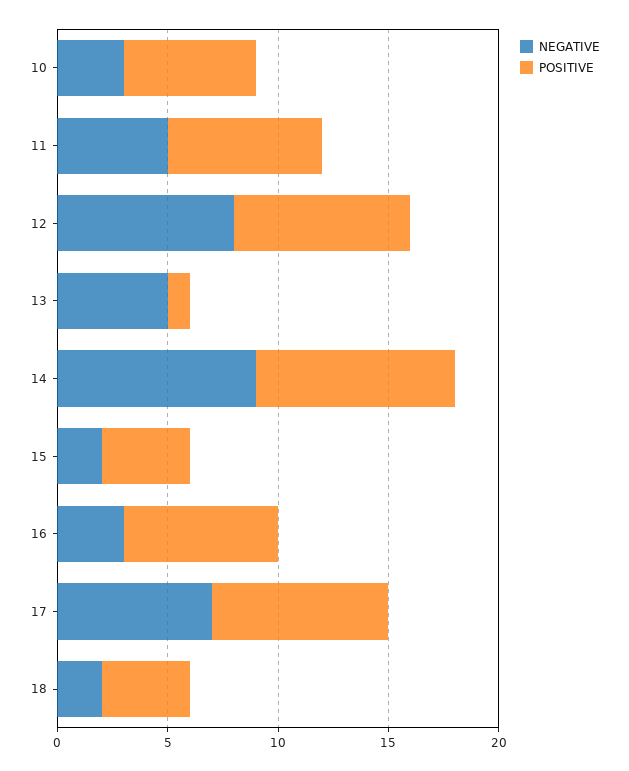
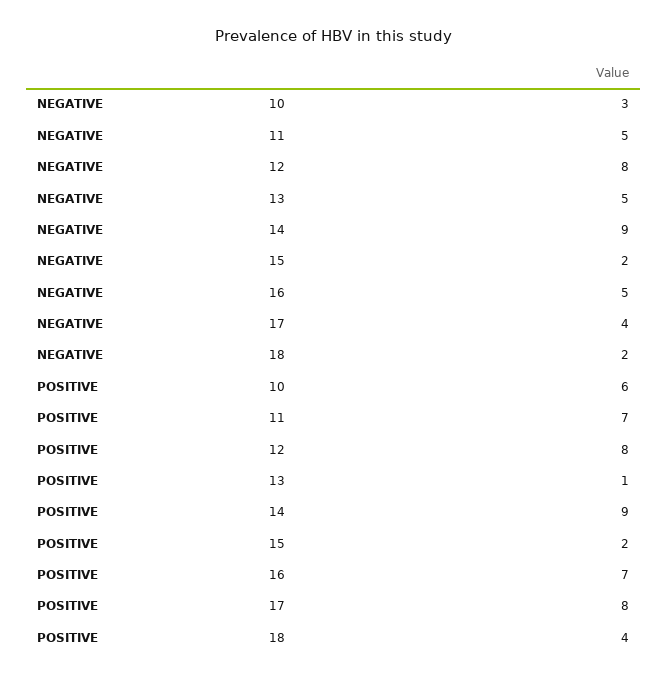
  {
    "NEGATIVE": {
      "10": 3,
      "11": 5,
      "12": 8,
      "13": 5,
      "14": 9,
      "15": 2,
-     "16": 3,
+     "16": 5,
-     "17": 7,
+     "17": 4,
      "18": 2
    },
    "POSITIVE": {
      "10": 6,
      "11": 7,
      "12": 8,
      "13": 1,
      "14": 9,
-     "15": 4,
+     "15": 2,
      "16": 7,
      "17": 8,
      "18": 4
    }
  }

